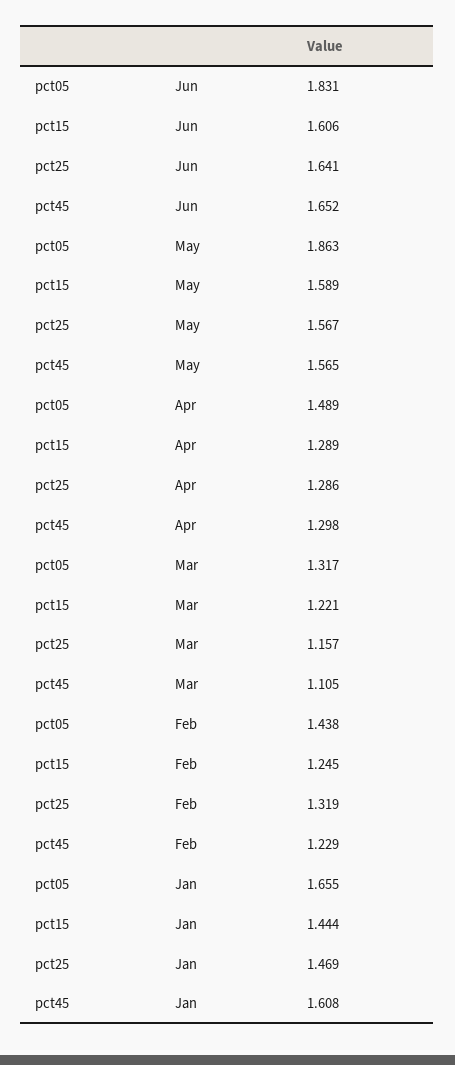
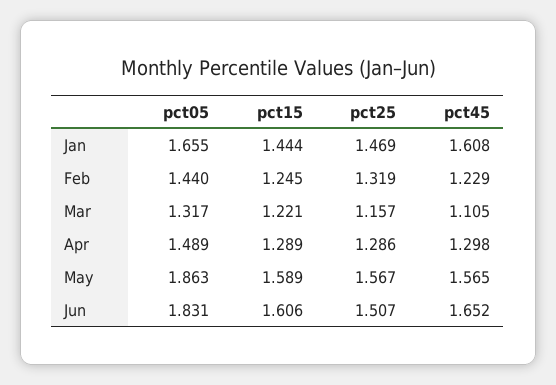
  {
    "pct05": {
      "Jun": 1.831,
      "May": 1.863,
      "Apr": 1.489,
      "Mar": 1.317,
-     "Feb": 1.438,
+     "Feb": 1.44,
      "Jan": 1.655
    },
    "pct15": {
      "Jun": 1.606,
      "May": 1.589,
      "Apr": 1.289,
      "Mar": 1.221,
      "Feb": 1.245,
      "Jan": 1.444
    },
    "pct25": {
-     "Jun": 1.641,
+     "Jun": 1.507,
      "May": 1.567,
      "Apr": 1.286,
      "Mar": 1.157,
      "Feb": 1.319,
      "Jan": 1.469
    },
    "pct45": {
      "Jun": 1.652,
      "May": 1.565,
      "Apr": 1.298,
      "Mar": 1.105,
      "Feb": 1.229,
      "Jan": 1.608
    }
  }

